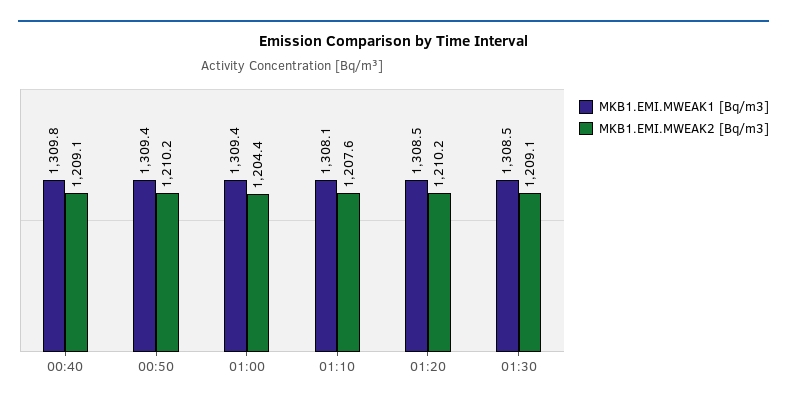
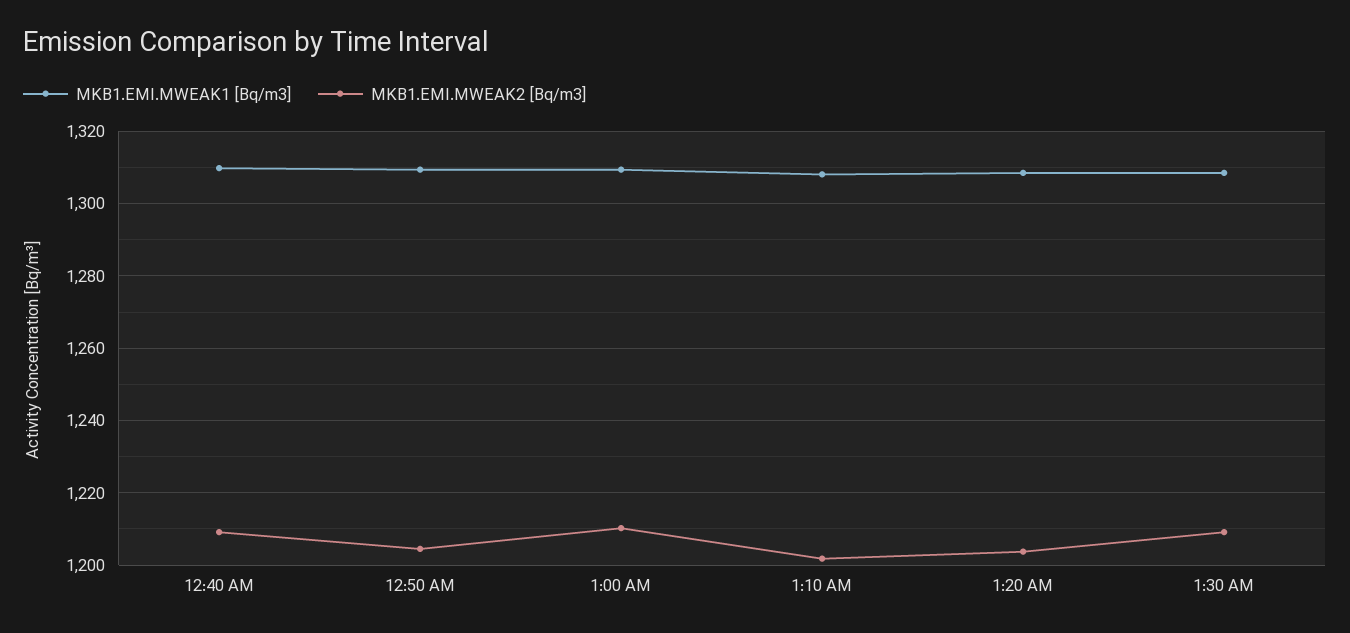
  {
    "MKB1.EMI.MWEAK1 [Bq/m3]": {
      "00:40": 1309.8,
      "00:50": 1309.4,
      "01:00": 1309.4,
      "01:10": 1308.1,
      "01:20": 1308.5,
      "01:30": 1308.5
    },
    "MKB1.EMI.MWEAK2 [Bq/m3]": {
      "00:40": 1209.1,
-     "00:50": 1210.2,
+     "00:50": 1204,
-     "01:00": 1204.4,
+     "01:00": 1210,
-     "01:10": 1207.6,
+     "01:10": 1202,
-     "01:20": 1210.2,
+     "01:20": 1204,
      "01:30": 1209.1
    }
  }

